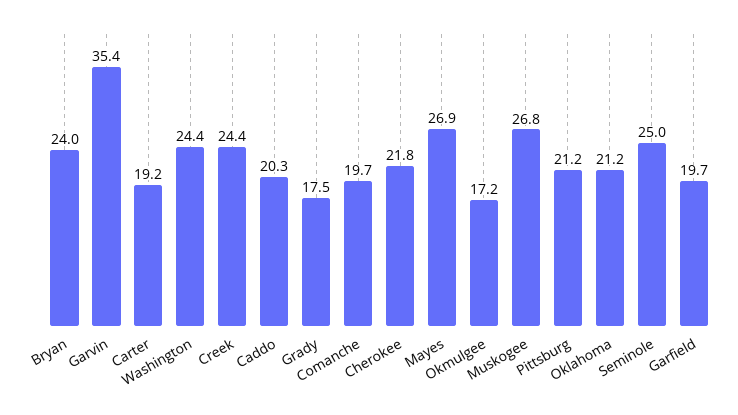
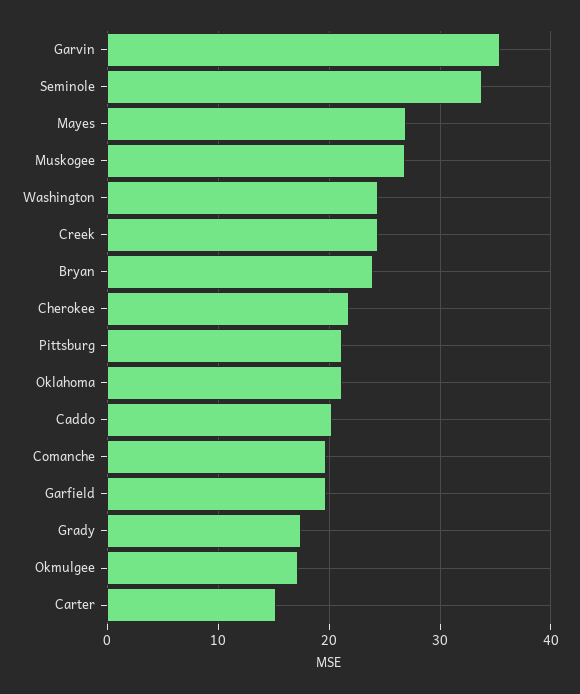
  {
    "Bryan": 24,
    "Garvin": 35.4,
-   "Carter": 19.2,
+   "Carter": 15,
    "Washington": 24.4,
    "Creek": 24.4,
    "Caddo": 20.3,
    "Grady": 17.5,
    "Comanche": 19.7,
    "Cherokee": 21.8,
    "Mayes": 26.9,
    "Okmulgee": 17.2,
    "Muskogee": 26.8,
    "Pittsburg": 21.2,
    "Oklahoma": 21.2,
-   "Seminole": 25,
+   "Seminole": 34,
    "Garfield": 19.7
  }

